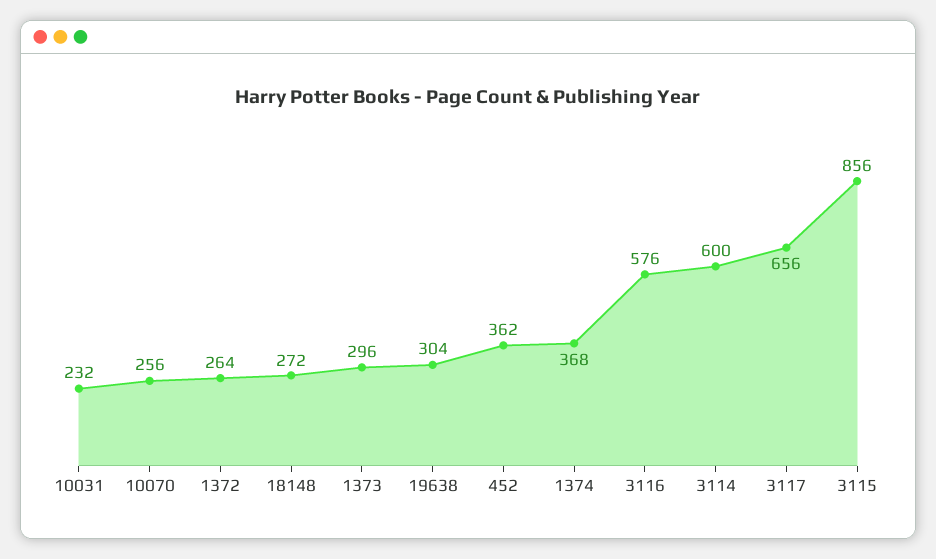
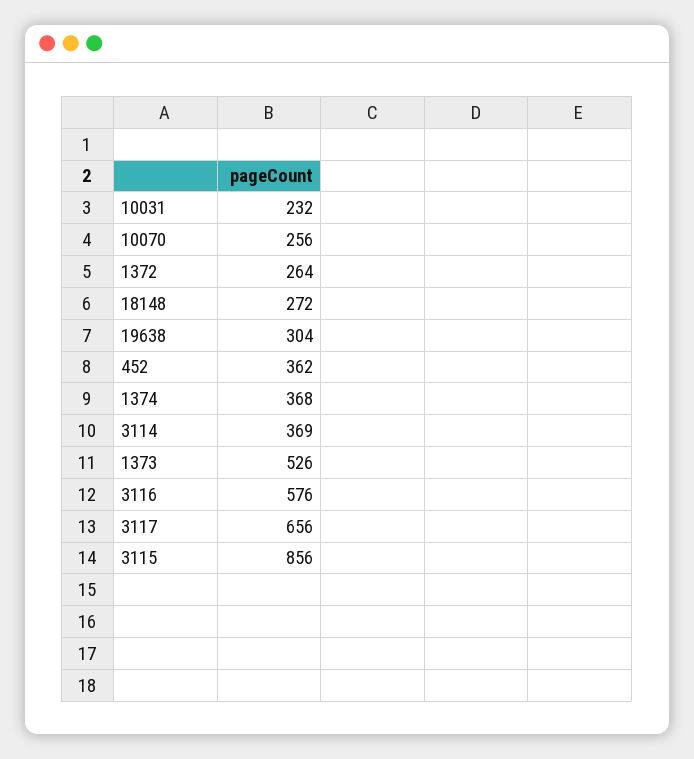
  {
    "10031": 232,
    "10070": 256,
    "1372": 264,
    "18148": 272,
-   "1373": 296,
+   "1373": 526,
    "19638": 304,
    "452": 362,
    "1374": 368,
    "3116": 576,
-   "3114": 600,
+   "3114": 369,
    "3117": 656,
    "3115": 856
  }

